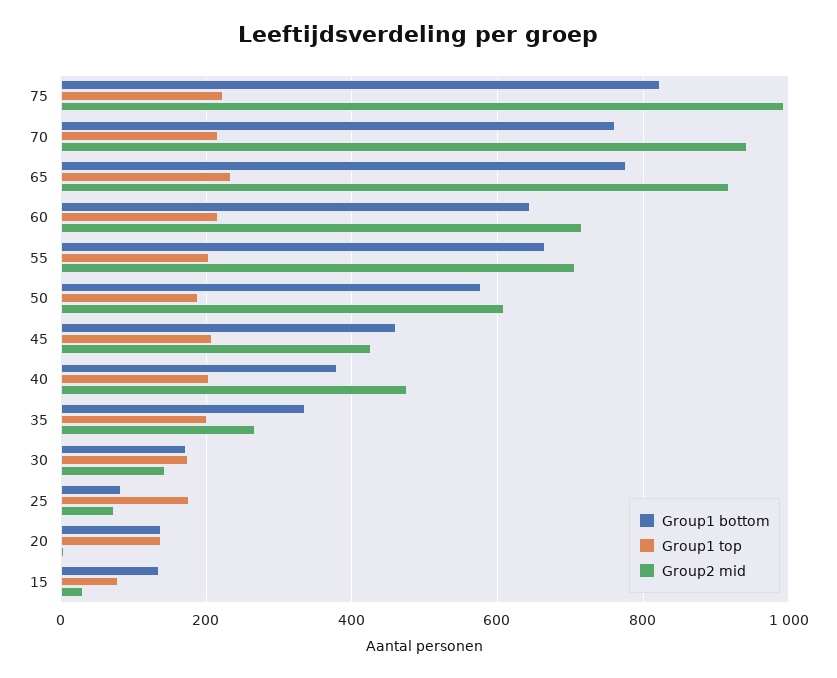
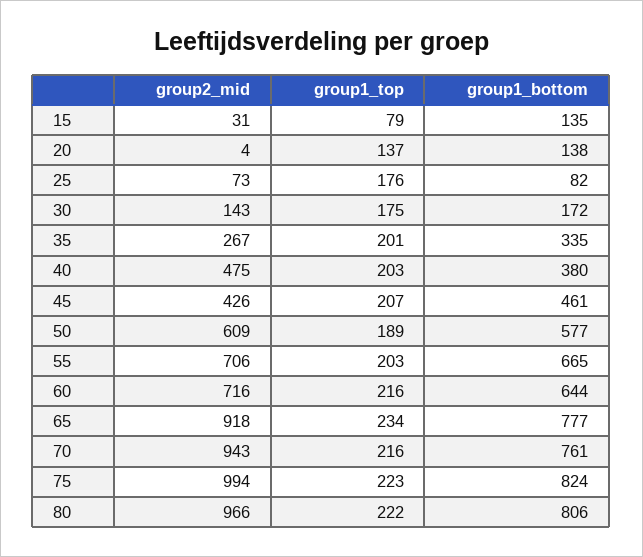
  {
    "Group1 bottom": {
      "75": 824,
      "70": 761,
      "65": 777,
      "60": 644,
      "55": 665,
      "50": 577,
      "45": 461,
      "40": 380,
      "35": 335,
      "30": 172,
      "25": 82,
      "20": 138,
-     "15": 135
+     "15": 135,
+     "80": 806
    },
    "Group1 top": {
      "75": 223,
      "70": 216,
      "65": 234,
      "60": 216,
      "55": 203,
      "50": 189,
      "45": 207,
      "40": 203,
      "35": 201,
      "30": 175,
      "25": 176,
      "20": 137,
-     "15": 79
+     "15": 79,
+     "80": 222
    },
    "Group2 mid": {
      "75": 994,
      "70": 943,
      "65": 918,
      "60": 716,
      "55": 706,
      "50": 609,
      "45": 426,
      "40": 475,
      "35": 267,
      "30": 143,
      "25": 73,
      "20": 4,
-     "15": 31
+     "15": 31,
+     "80": 966
    }
  }

